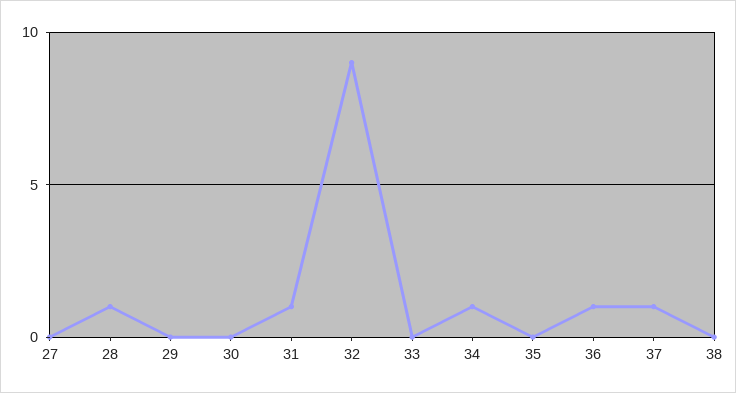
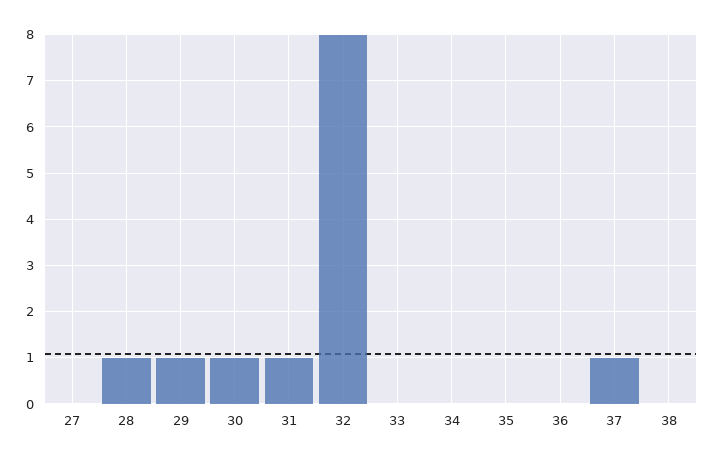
  {
    "27": 0,
    "28": 1,
-   "29": 0,
+   "29": 1,
-   "30": 0,
+   "30": 1,
    "31": 1,
-   "32": 9,
+   "32": 8,
    "33": 0,
-   "34": 1,
+   "34": 0,
    "35": 0,
-   "36": 1,
+   "36": 0,
    "37": 1,
    "38": 0
  }

